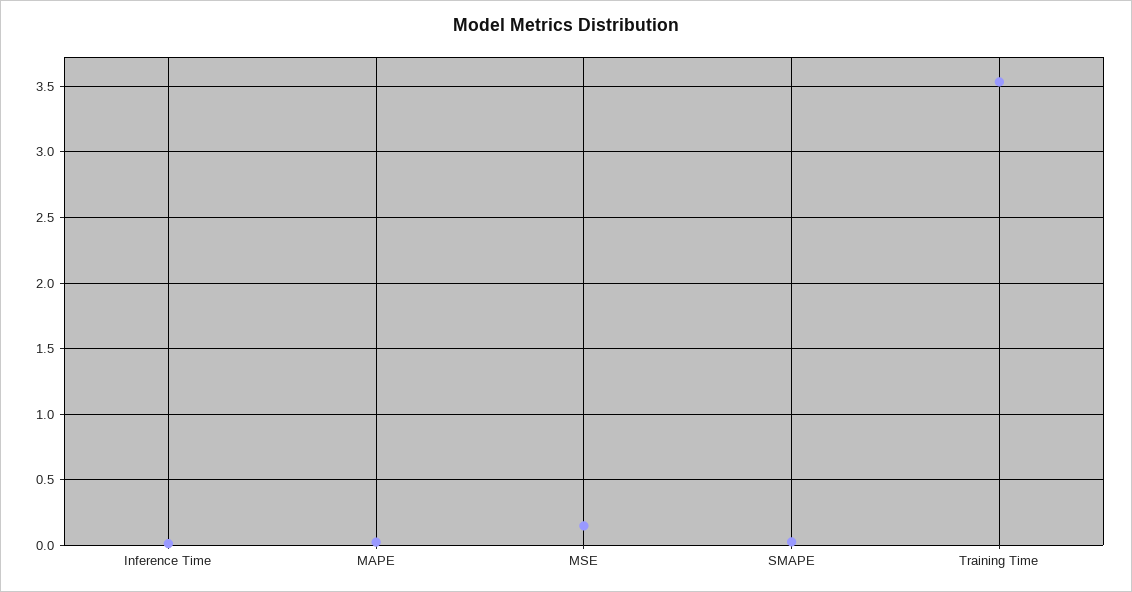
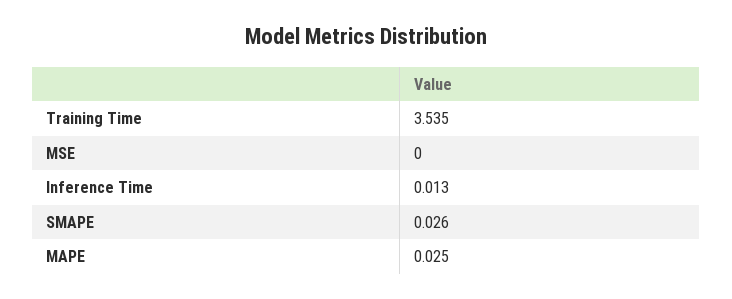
  {
    "Inference Time": 0.013,
    "MAPE": 0.025,
-   "MSE": 0.15,
+   "MSE": 0,
    "SMAPE": 0.026,
    "Training Time": 3.535
  }

